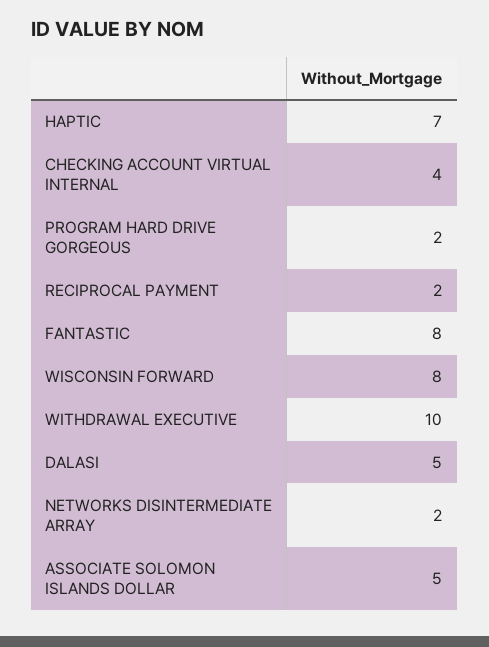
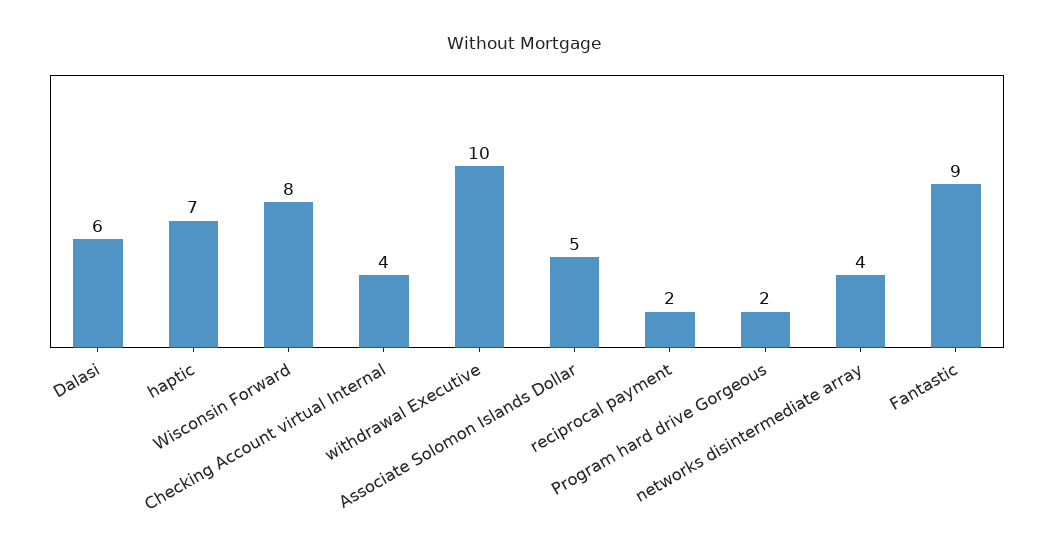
  {
    "HAPTIC": 7,
    "CHECKING ACCOUNT VIRTUAL INTERNAL": 4,
    "PROGRAM HARD DRIVE GORGEOUS": 2,
    "RECIPROCAL PAYMENT": 2,
-   "FANTASTIC": 8,
+   "FANTASTIC": 9,
    "WISCONSIN FORWARD": 8,
    "WITHDRAWAL EXECUTIVE": 10,
-   "DALASI": 5,
+   "DALASI": 6,
-   "NETWORKS DISINTERMEDIATE ARRAY": 2,
+   "NETWORKS DISINTERMEDIATE ARRAY": 4,
    "ASSOCIATE SOLOMON ISLANDS DOLLAR": 5
  }

